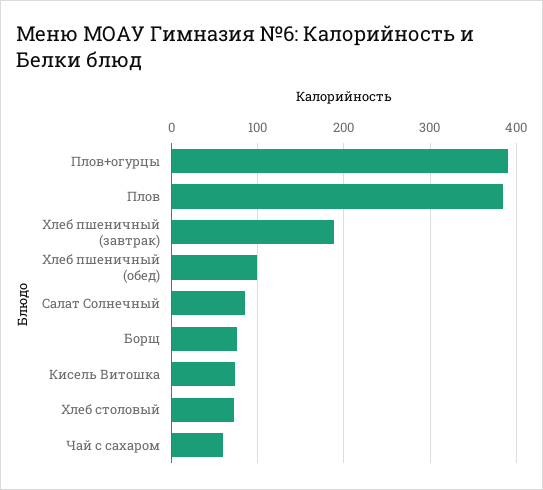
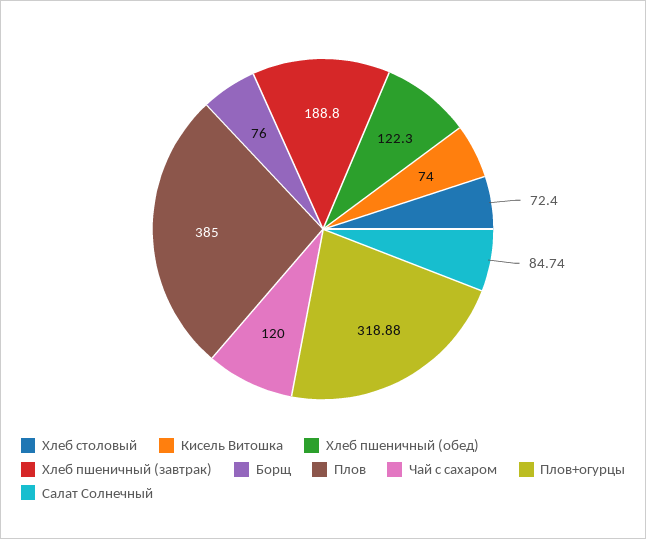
  {
-   "Плов+огурцы": 390,
+   "Плов+огурцы": 318.88,
    "Плов": 385,
    "Хлеб пшеничный (завтрак)": 188.8,
-   "Хлеб пшеничный (обед)": 100,
+   "Хлеб пшеничный (обед)": 122.3,
    "Салат Солнечный": 84.74,
    "Борщ": 76,
    "Кисель Витошка": 74,
    "Хлеб столовый": 72.4,
-   "Чай с сахаром": 60
+   "Чай с сахаром": 120
  }

